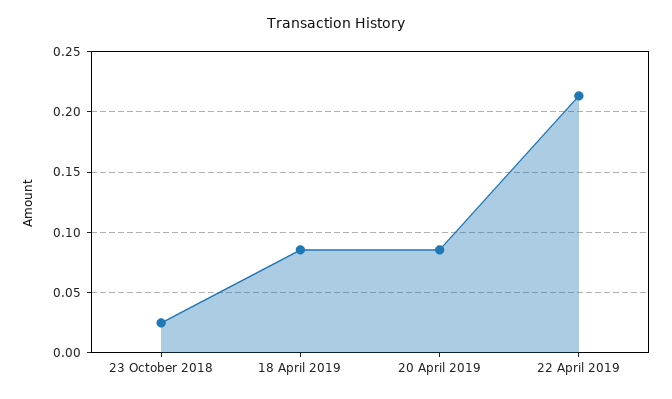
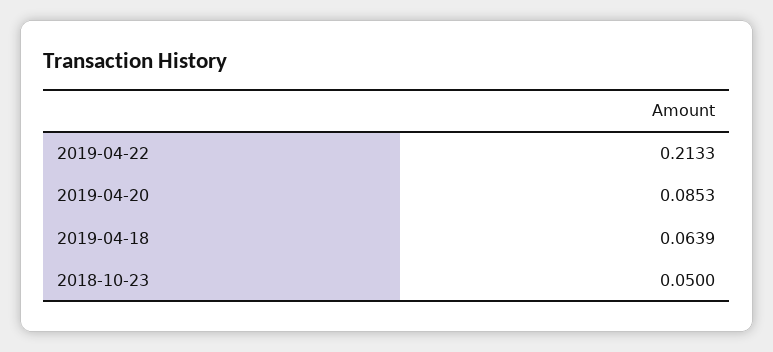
  {
-   "23 October 2018": 0.025,
+   "23 October 2018": 0.05,
-   "18 April 2019": 0.085,
+   "18 April 2019": 0.0639,
    "20 April 2019": 0.0853,
    "22 April 2019": 0.2133
  }

